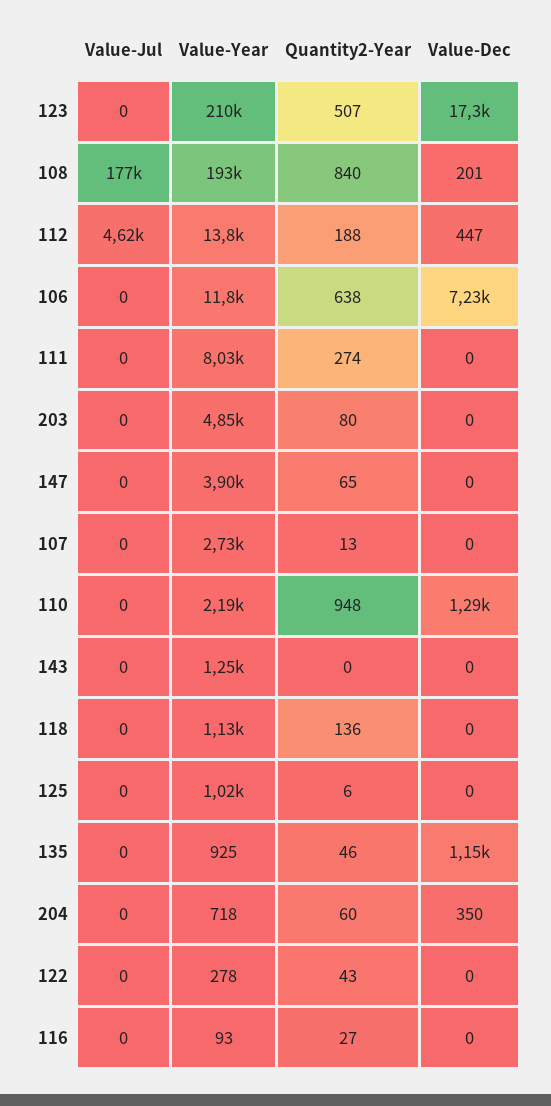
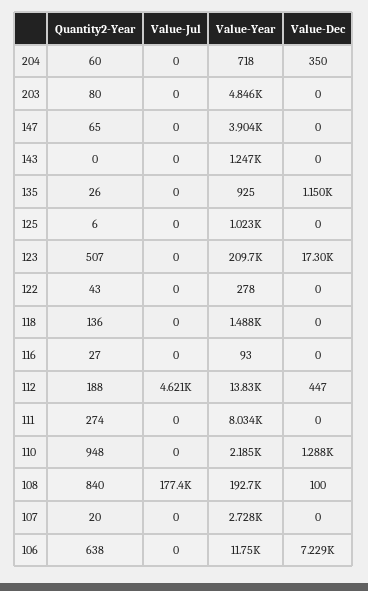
  {
    "Value-Jul": {
      "123": 0,
      "108": 177400,
      "112": 4621,
      "106": 0,
      "111": 0,
      "203": 0,
      "147": 0,
      "107": 0,
      "110": 0,
      "143": 0,
      "118": 0,
      "125": 0,
      "135": 0,
      "204": 0,
      "122": 0,
      "116": 0
    },
    "Value-Year": {
      "123": 209700,
      "108": 192700,
      "112": 13830,
      "106": 11750,
      "111": 8034,
      "203": 4846,
      "147": 3904,
      "107": 2728,
      "110": 2185,
      "143": 1247,
-     "118": 1130,
+     "118": 1488,
      "125": 1023,
      "135": 925,
      "204": 718,
      "122": 278,
      "116": 93
    },
    "Quantity2-Year": {
      "123": 507,
      "108": 840,
      "112": 188,
      "106": 638,
      "111": 274,
      "203": 80,
      "147": 65,
-     "107": 13,
+     "107": 20,
      "110": 948,
      "143": 0,
      "118": 136,
      "125": 6,
-     "135": 46,
+     "135": 26,
      "204": 60,
      "122": 43,
      "116": 27
    },
    "Value-Dec": {
      "123": 17300,
-     "108": 201,
+     "108": 100,
      "112": 447,
      "106": 7229,
      "111": 0,
      "203": 0,
      "147": 0,
      "107": 0,
      "110": 1288,
      "143": 0,
      "118": 0,
      "125": 0,
      "135": 1150,
      "204": 350,
      "122": 0,
      "116": 0
    }
  }

